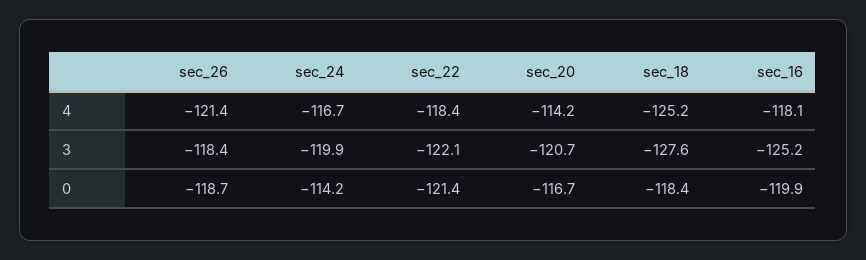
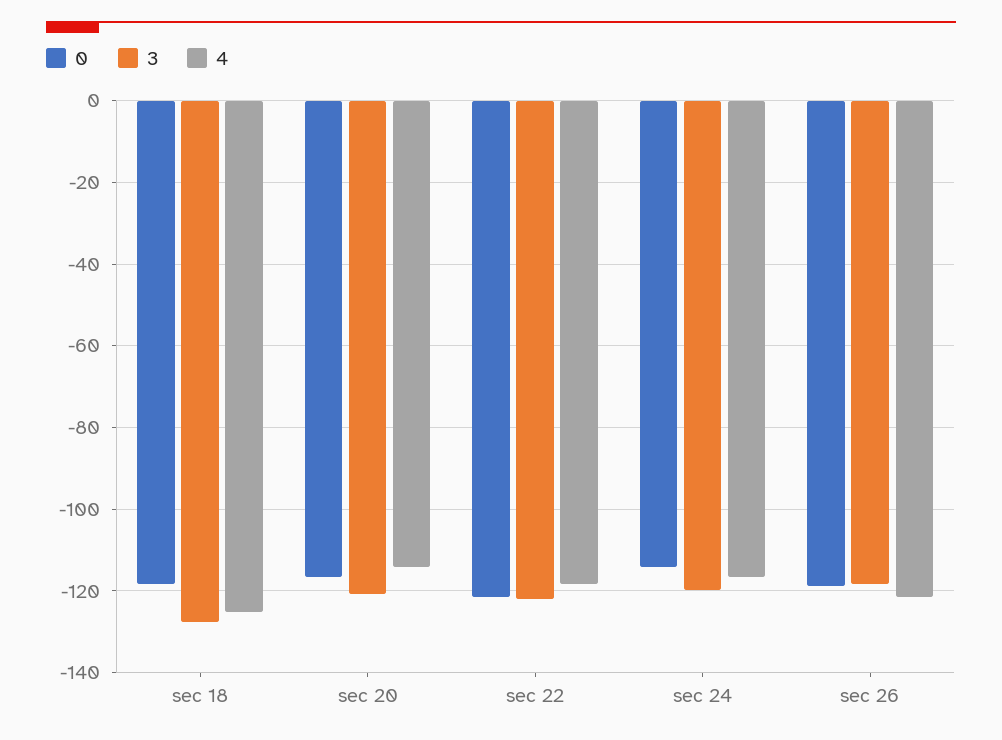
  {
    "4": {
      "sec_26": -121.4,
      "sec_24": -116.7,
      "sec_22": -118.4,
      "sec_20": -114.2,
-     "sec_18": -125.2,
+     "sec_18": -125.2
-     "sec_16": -118.1
    },
    "3": {
      "sec_26": -118.4,
      "sec_24": -119.9,
      "sec_22": -122.1,
      "sec_20": -120.7,
-     "sec_18": -127.6,
+     "sec_18": -127.6
-     "sec_16": -125.2
    },
    "0": {
      "sec_26": -118.7,
      "sec_24": -114.2,
      "sec_22": -121.4,
      "sec_20": -116.7,
-     "sec_18": -118.4,
+     "sec_18": -118.4
-     "sec_16": -119.9
    }
  }

